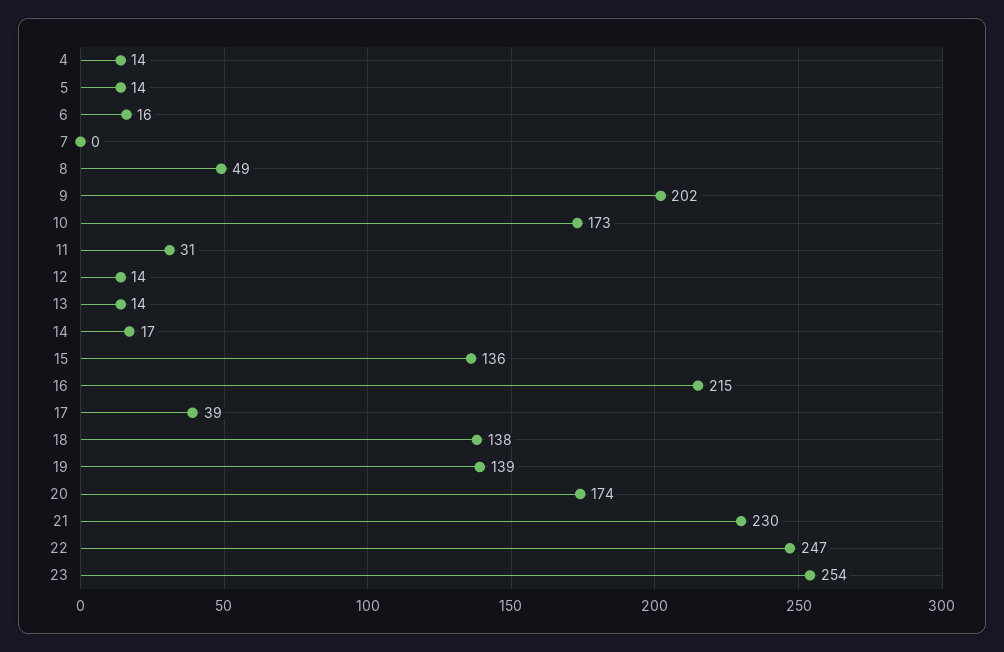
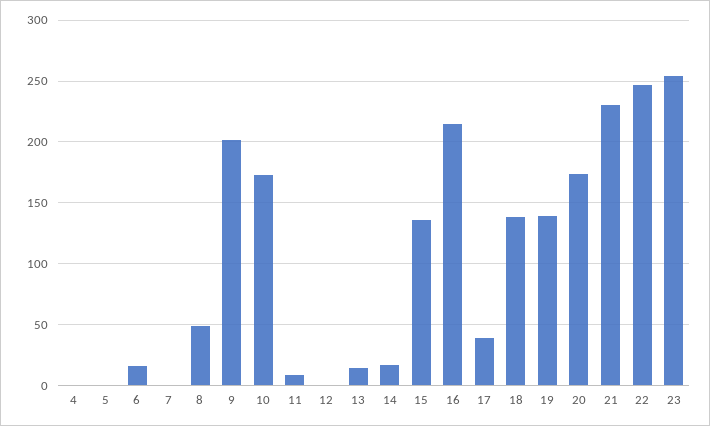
  {
-   "4": 14,
+   "4": 0,
-   "5": 14,
+   "5": 0,
    "6": 16,
    "7": 0,
    "8": 49,
    "9": 202,
    "10": 173,
-   "11": 31,
+   "11": 10,
-   "12": 14,
+   "12": 0,
    "13": 14,
    "14": 17,
    "15": 136,
    "16": 215,
    "17": 39,
    "18": 138,
    "19": 139,
    "20": 174,
    "21": 230,
    "22": 247,
    "23": 254
  }

